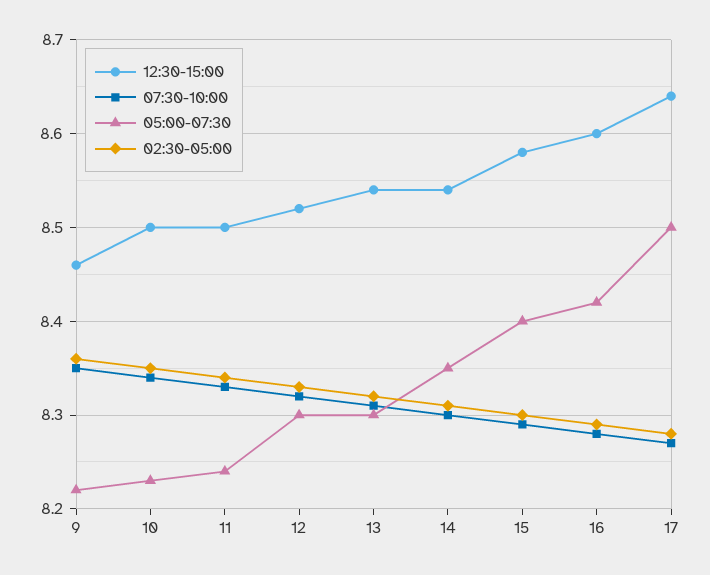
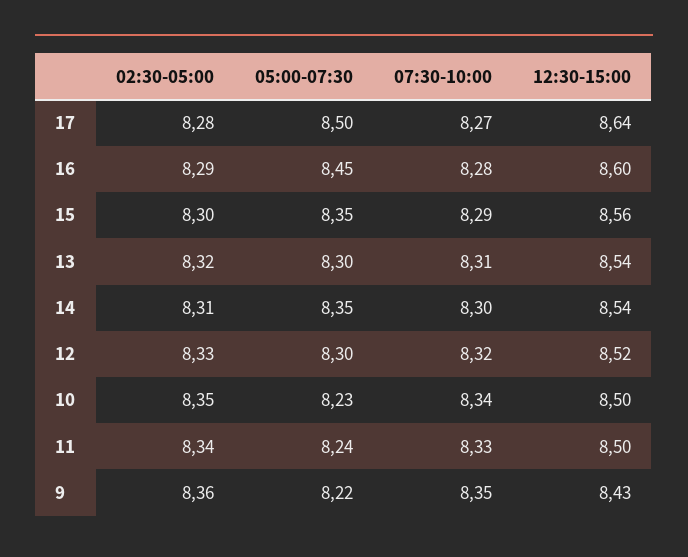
  {
    "12:30-15:00": {
-     "9": 8.46,
+     "9": 8.43,
      "10": 8.5,
      "11": 8.5,
      "12": 8.52,
      "13": 8.54,
      "14": 8.54,
-     "15": 8.58,
+     "15": 8.56,
      "16": 8.6,
      "17": 8.64
    },
    "07:30-10:00": {
      "9": 8.35,
      "10": 8.34,
      "11": 8.33,
      "12": 8.32,
      "13": 8.31,
      "14": 8.3,
      "15": 8.29,
      "16": 8.28,
      "17": 8.27
    },
    "05:00-07:30": {
      "9": 8.22,
      "10": 8.23,
      "11": 8.24,
      "12": 8.3,
      "13": 8.3,
      "14": 8.35,
-     "15": 8.4,
+     "15": 8.35,
-     "16": 8.42,
+     "16": 8.45,
      "17": 8.5
    },
    "02:30-05:00": {
      "9": 8.36,
      "10": 8.35,
      "11": 8.34,
      "12": 8.33,
      "13": 8.32,
      "14": 8.31,
      "15": 8.3,
      "16": 8.29,
      "17": 8.28
    }
  }

